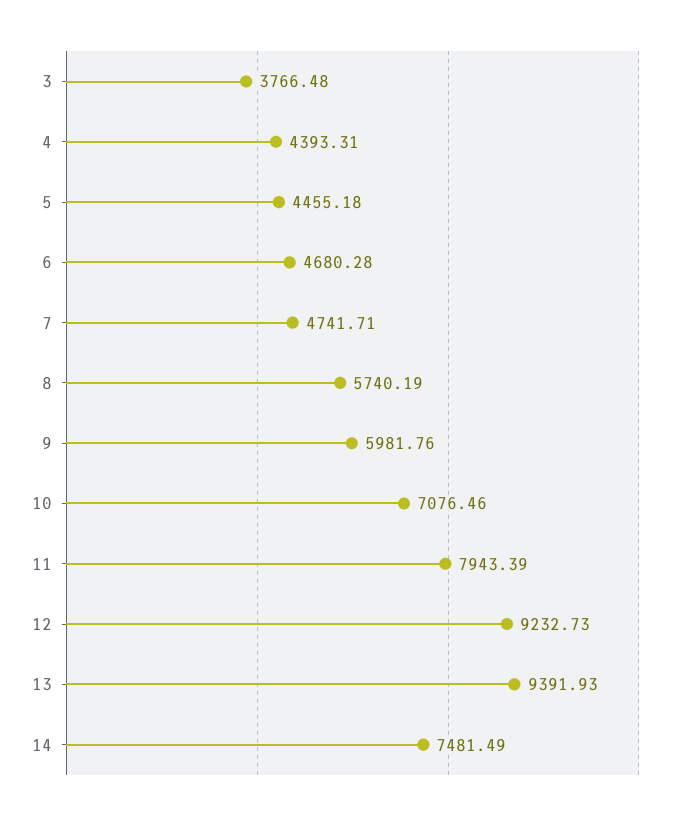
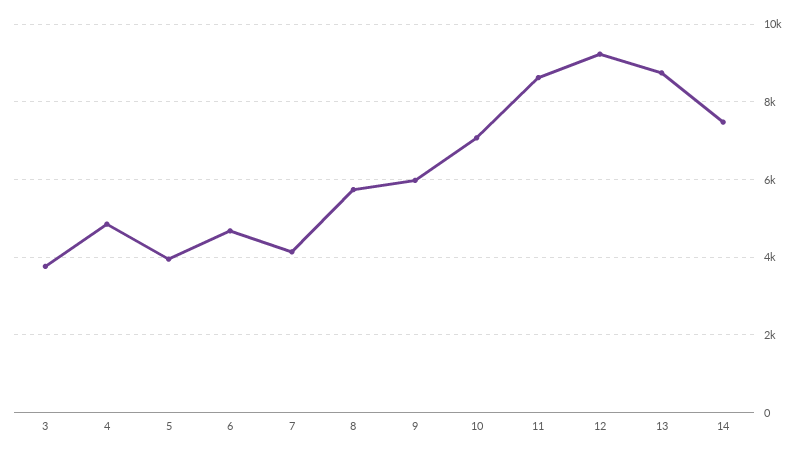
  {
    "3": 3766.48,
-   "4": 4393.31,
+   "4": 4800,
-   "5": 4455.18,
+   "5": 4000,
    "6": 4680.28,
-   "7": 4741.71,
+   "7": 4200,
    "8": 5740.19,
    "9": 5981.76,
    "10": 7076.46,
-   "11": 7943.39,
+   "11": 8600,
    "12": 9232.73,
-   "13": 9391.93,
+   "13": 8800,
    "14": 7481.49
  }

